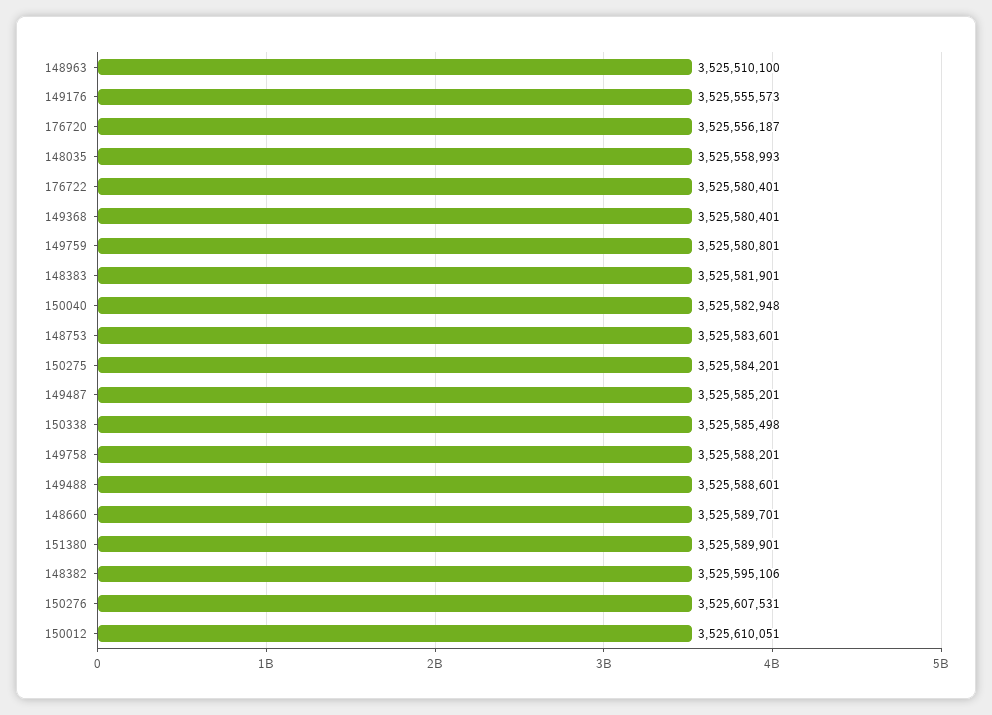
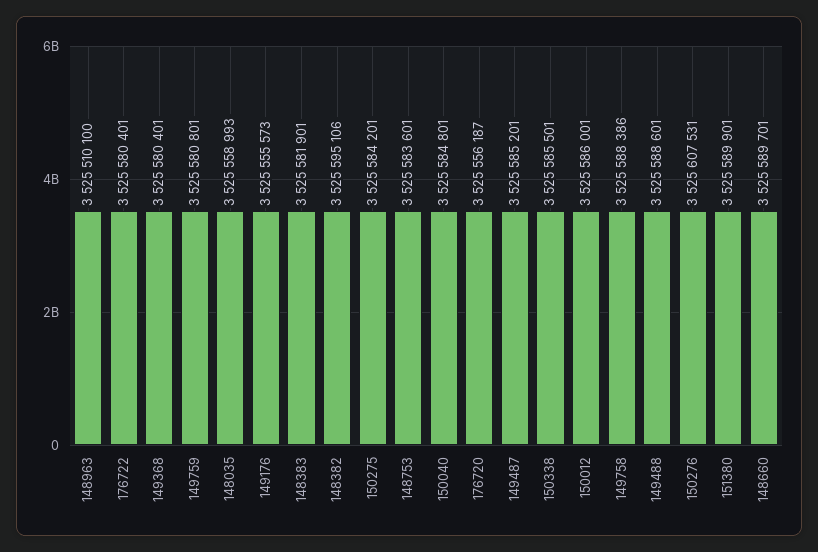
  {
    "148963": 3525510100,
    "149176": 3525555573,
    "176720": 3525556187,
    "148035": 3525558993,
    "176722": 3525580401,
    "149368": 3525580401,
    "149759": 3525580801,
    "148383": 3525581901,
-   "150040": 3525582948,
+   "150040": 3525584801,
    "148753": 3525583601,
    "150275": 3525584201,
    "149487": 3525585201,
-   "150338": 3525585498,
+   "150338": 3525585501,
-   "149758": 3525588201,
+   "149758": 3525588386,
    "149488": 3525588601,
    "148660": 3525589701,
    "151380": 3525589901,
    "148382": 3525595106,
    "150276": 3525607531,
-   "150012": 3525610051
+   "150012": 3525586001
  }

